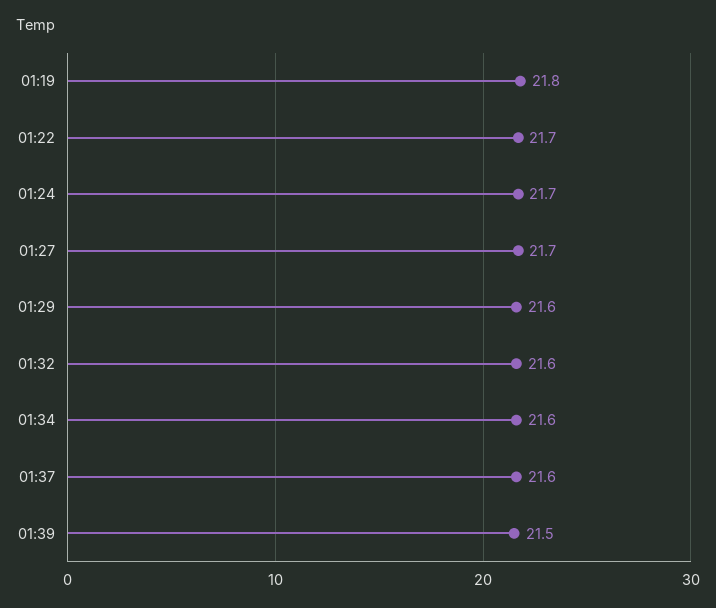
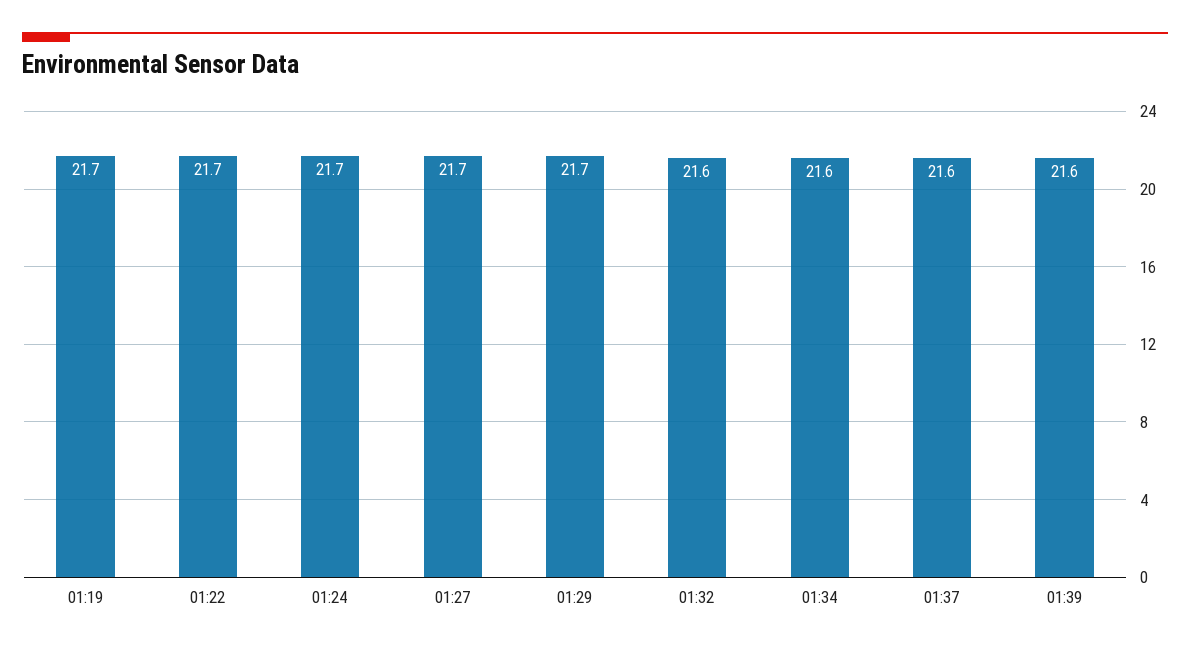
  {
-   "01:19": 21.8,
+   "01:19": 21.7,
    "01:22": 21.7,
    "01:24": 21.7,
    "01:27": 21.7,
-   "01:29": 21.6,
+   "01:29": 21.7,
    "01:32": 21.6,
    "01:34": 21.6,
    "01:37": 21.6,
-   "01:39": 21.5
+   "01:39": 21.6
  }

